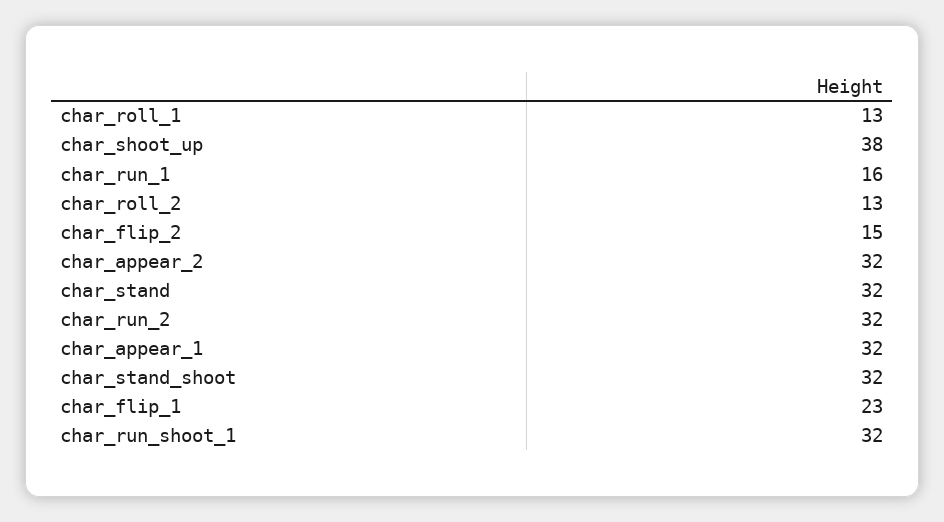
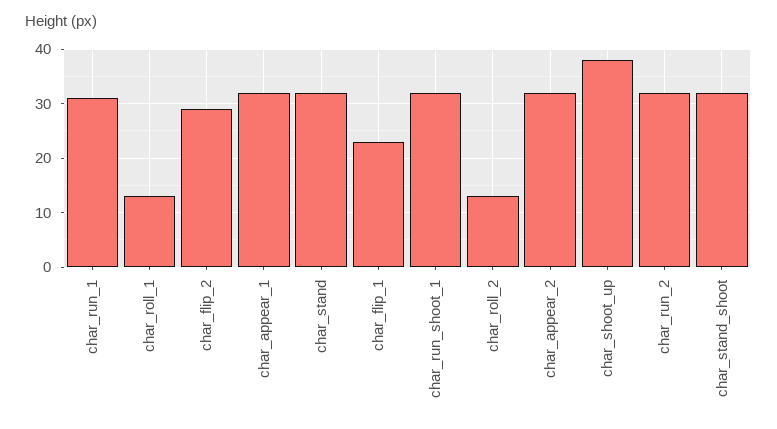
  {
    "char_roll_1": 13,
    "char_shoot_up": 38,
-   "char_run_1": 16,
+   "char_run_1": 30,
    "char_roll_2": 13,
-   "char_flip_2": 15,
+   "char_flip_2": 30,
    "char_appear_2": 32,
    "char_stand": 32,
    "char_run_2": 32,
    "char_appear_1": 32,
    "char_stand_shoot": 32,
    "char_flip_1": 23,
    "char_run_shoot_1": 32
  }

